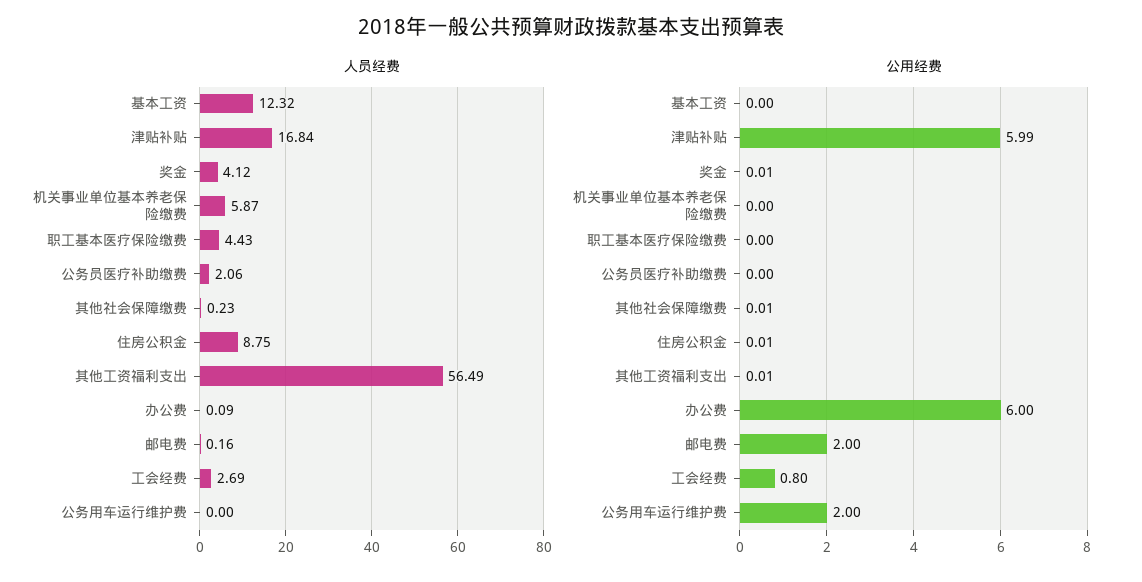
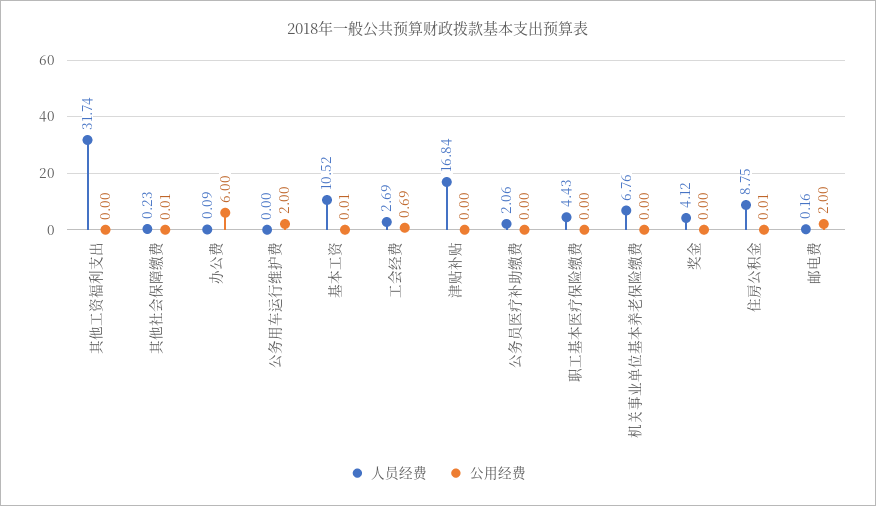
  {
    "人员经费": {
-     "基本工资": 12.32,
+     "基本工资": 10.52,
      "津贴补贴": 16.84,
      "奖金": 4.12,
-     "机关事业单位基本养老保险缴费": 5.87,
+     "机关事业单位基本养老保险缴费": 6.76,
      "职工基本医疗保险缴费": 4.43,
      "公务员医疗补助缴费": 2.06,
      "其他社会保障缴费": 0.23,
      "住房公积金": 8.75,
-     "其他工资福利支出": 56.49,
+     "其他工资福利支出": 31.74,
      "办公费": 0.09,
      "邮电费": 0.16,
      "工会经费": 2.69,
      "公务用车运行维护费": 0
    },
    "公用经费": {
-     "基本工资": 0,
+     "基本工资": 0.01,
-     "津贴补贴": 5.99,
+     "津贴补贴": 0,
-     "奖金": 0.01,
+     "奖金": 0,
      "机关事业单位基本养老保险缴费": 0,
      "职工基本医疗保险缴费": 0,
      "公务员医疗补助缴费": 0,
      "其他社会保障缴费": 0.01,
      "住房公积金": 0.01,
-     "其他工资福利支出": 0.01,
+     "其他工资福利支出": 0,
      "办公费": 6,
      "邮电费": 2,
-     "工会经费": 0.8,
+     "工会经费": 0.69,
      "公务用车运行维护费": 2
    }
  }

